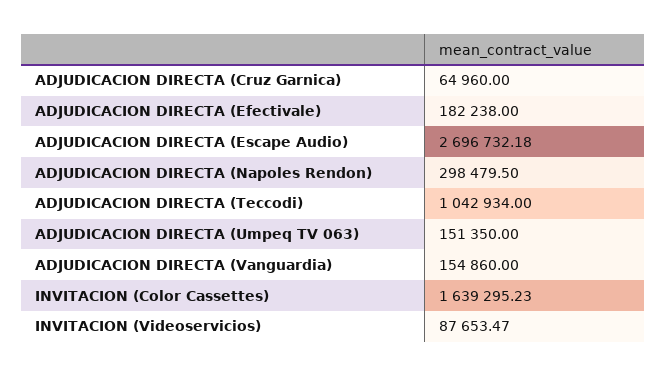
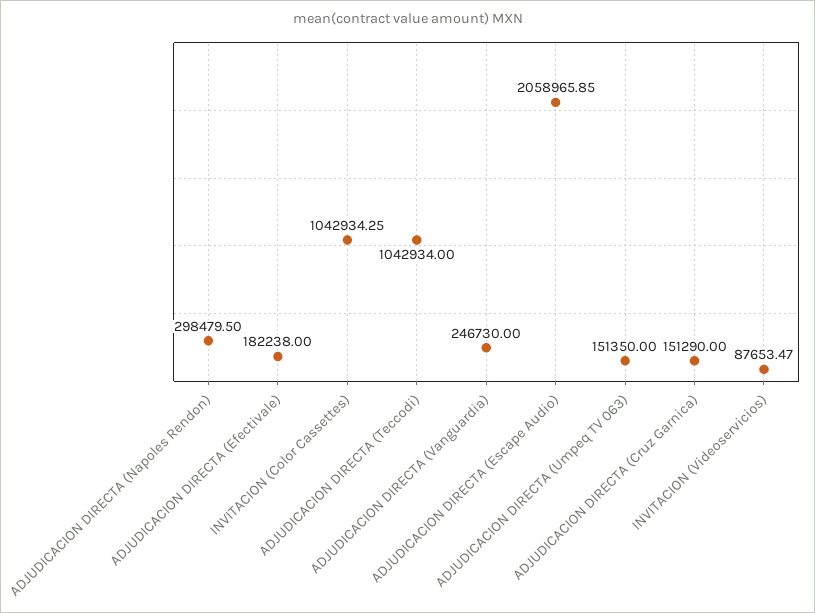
  {
-   "ADJUDICACION DIRECTA (Cruz Garnica)": 64960,
+   "ADJUDICACION DIRECTA (Cruz Garnica)": 151290,
    "ADJUDICACION DIRECTA (Efectivale)": 182238,
-   "ADJUDICACION DIRECTA (Escape Audio)": 2696732.18,
+   "ADJUDICACION DIRECTA (Escape Audio)": 2058965.85,
    "ADJUDICACION DIRECTA (Napoles Rendon)": 298479.5,
    "ADJUDICACION DIRECTA (Teccodi)": 1042934,
    "ADJUDICACION DIRECTA (Umpeq TV 063)": 151350,
-   "ADJUDICACION DIRECTA (Vanguardia)": 154860,
+   "ADJUDICACION DIRECTA (Vanguardia)": 246730,
-   "INVITACION (Color Cassettes)": 1639295.23,
+   "INVITACION (Color Cassettes)": 1042934.25,
    "INVITACION (Videoservicios)": 87653.47
  }

